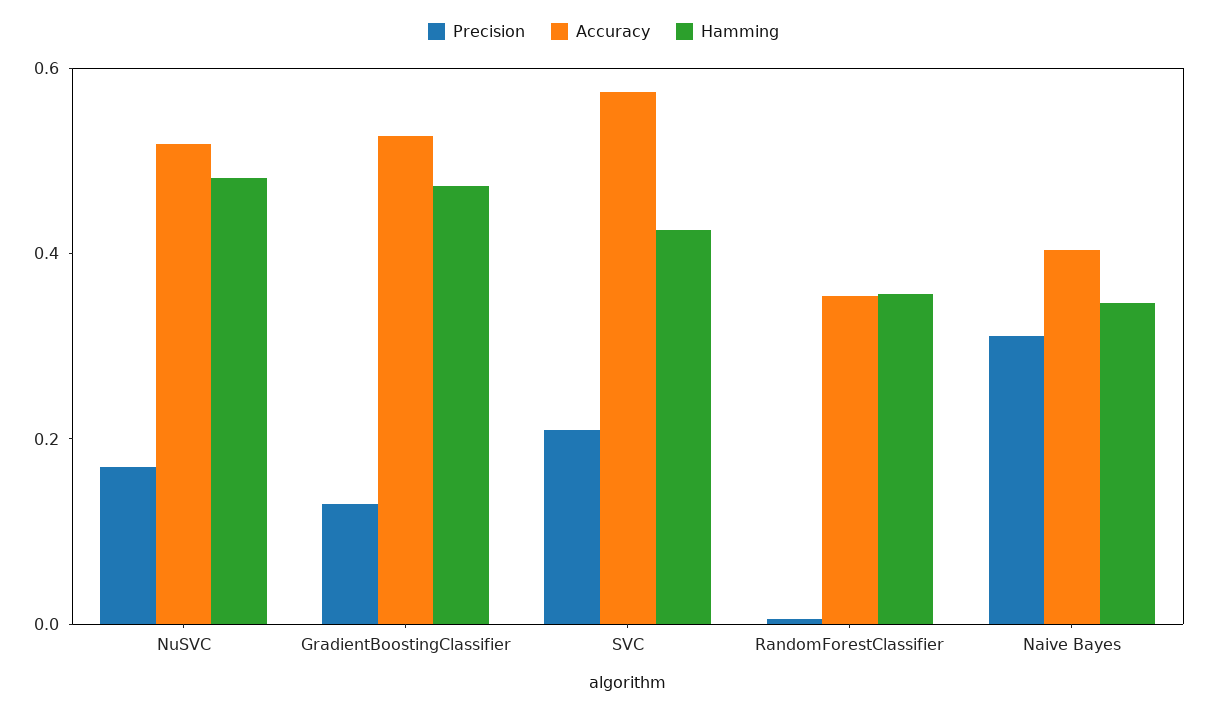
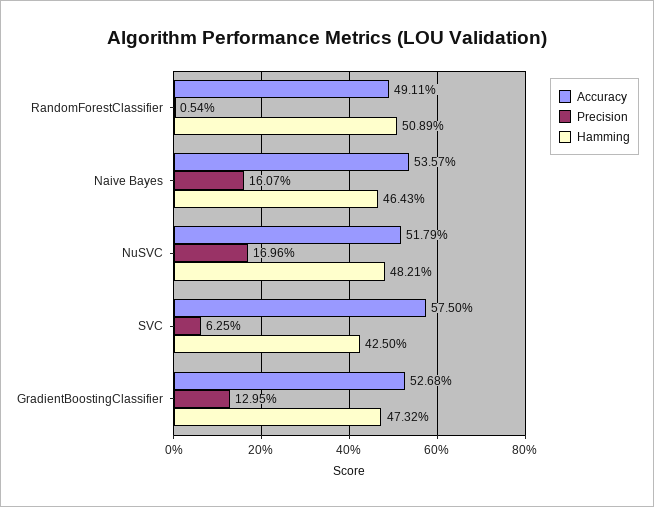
  {
    "Precision": {
      "NuSVC": 0.1696,
      "GradientBoostingClassifier": 0.1295,
-     "SVC": 0.2,
+     "SVC": 0.0625,
      "RandomForestClassifier": 0.0054,
-     "Naive Bayes": 0.3
+     "Naive Bayes": 0.1607
    },
    "Accuracy": {
      "NuSVC": 0.5179,
      "GradientBoostingClassifier": 0.5268,
      "SVC": 0.575,
-     "RandomForestClassifier": 0.35,
+     "RandomForestClassifier": 0.4911,
-     "Naive Bayes": 0.4
+     "Naive Bayes": 0.5357
    },
    "Hamming": {
      "NuSVC": 0.4821,
      "GradientBoostingClassifier": 0.4732,
      "SVC": 0.425,
-     "RandomForestClassifier": 0.35,
+     "RandomForestClassifier": 0.5089,
-     "Naive Bayes": 0.35
+     "Naive Bayes": 0.4643
    }
  }

